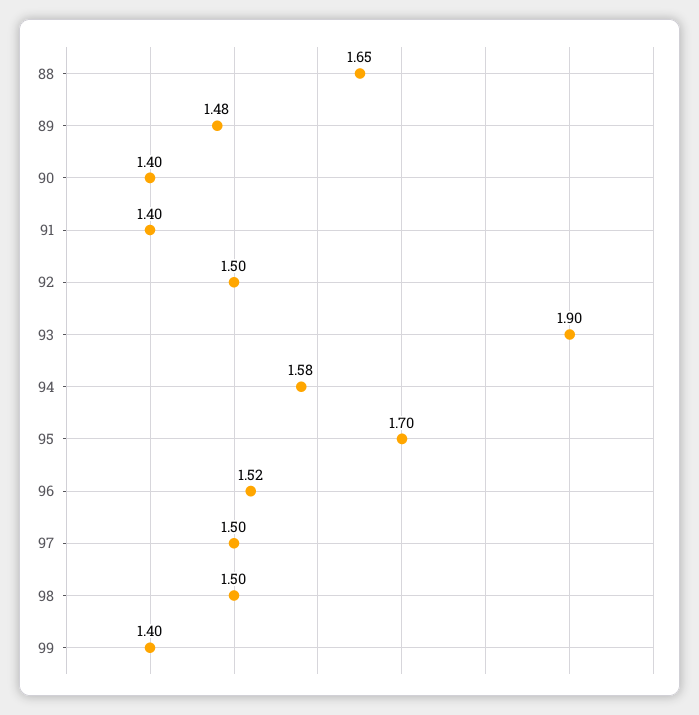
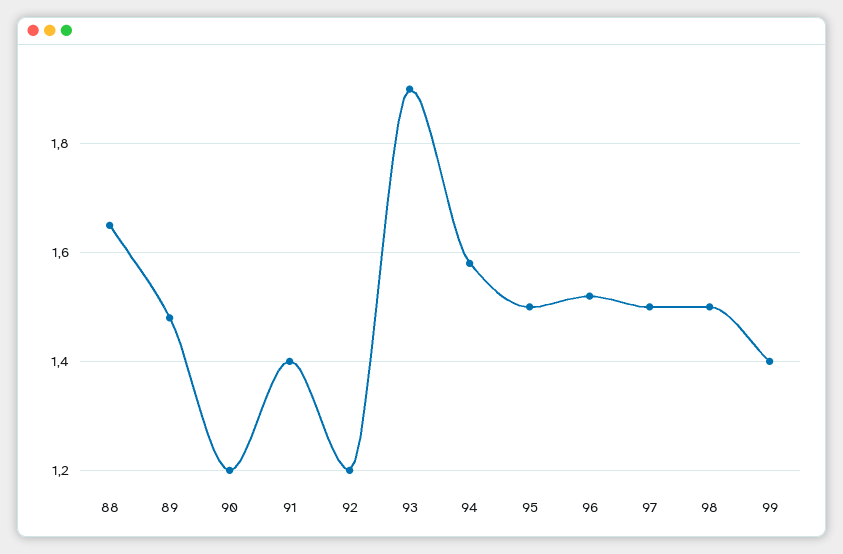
  {
    "88": 1.65,
    "89": 1.48,
-   "90": 1.4,
+   "90": 1.2,
    "91": 1.4,
-   "92": 1.5,
+   "92": 1.2,
    "93": 1.9,
    "94": 1.58,
-   "95": 1.7,
+   "95": 1.5,
    "96": 1.52,
    "97": 1.5,
    "98": 1.5,
    "99": 1.4
  }

